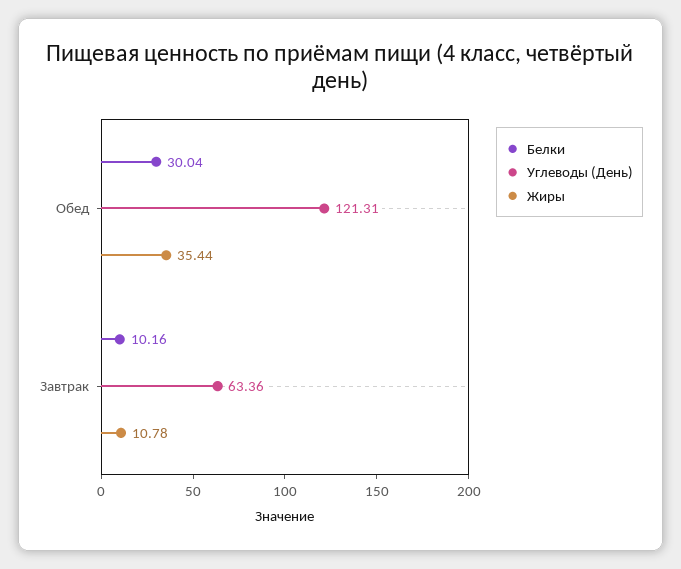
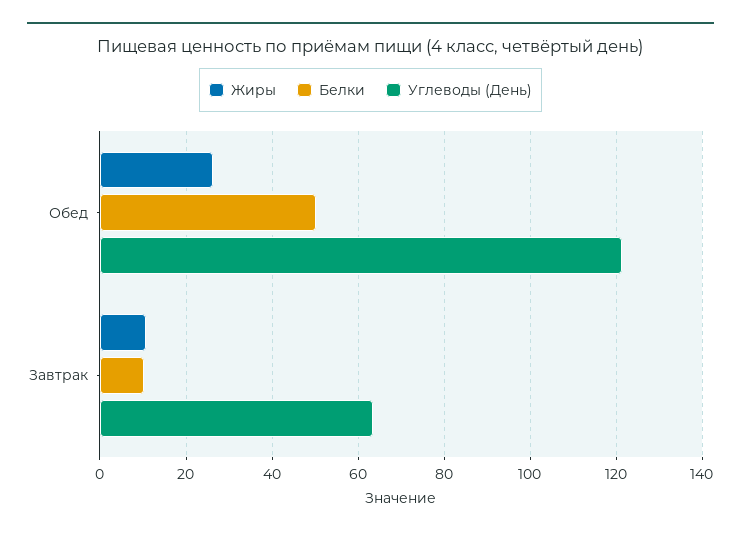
  {
    "Белки": {
-     "Обед": 30.04,
+     "Обед": 50,
      "Завтрак": 10.16
    },
    "Углеводы (День)": {
      "Обед": 121.31,
      "Завтрак": 63.36
    },
    "Жиры": {
-     "Обед": 35.44,
+     "Обед": 26,
      "Завтрак": 10.78
    }
  }

